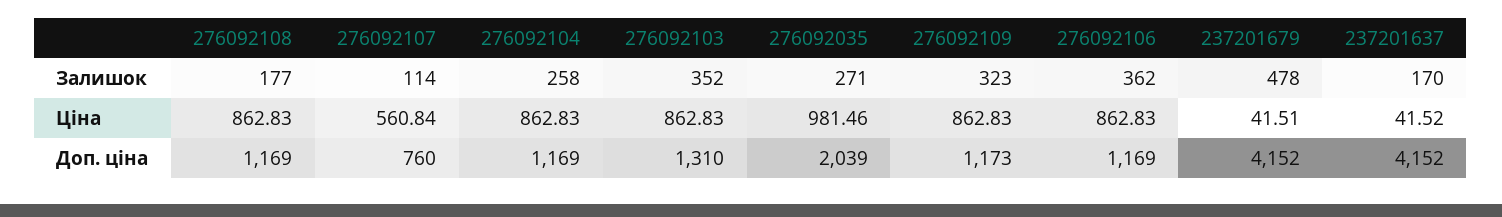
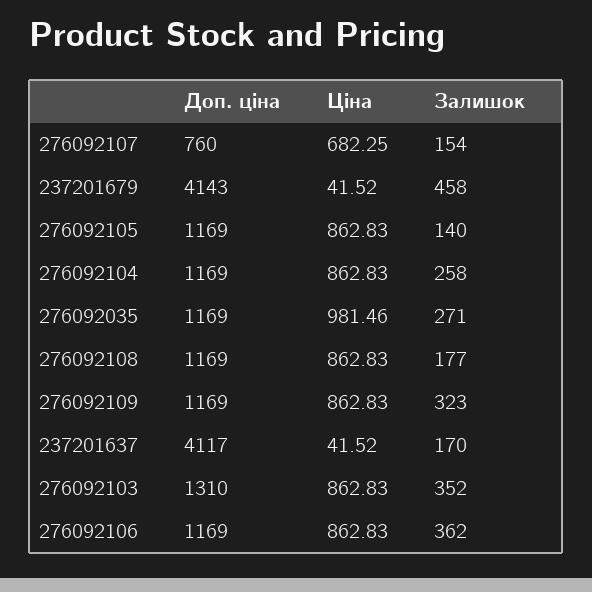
  {
    "276092108": {
      "Залишок": 177,
      "Ціна": 862.83,
      "Доп. ціна": 1169
    },
    "276092107": {
-     "Залишок": 114,
+     "Залишок": 154,
-     "Ціна": 560.84,
+     "Ціна": 682.25,
      "Доп. ціна": 760
    },
    "276092104": {
      "Залишок": 258,
      "Ціна": 862.83,
      "Доп. ціна": 1169
    },
    "276092103": {
      "Залишок": 352,
      "Ціна": 862.83,
      "Доп. ціна": 1310
    },
    "276092035": {
      "Залишок": 271,
      "Ціна": 981.46,
-     "Доп. ціна": 2039
+     "Доп. ціна": 1169
    },
    "276092109": {
      "Залишок": 323,
      "Ціна": 862.83,
-     "Доп. ціна": 1173
+     "Доп. ціна": 1169
    },
    "276092106": {
      "Залишок": 362,
      "Ціна": 862.83,
      "Доп. ціна": 1169
    },
    "237201679": {
-     "Залишок": 478,
+     "Залишок": 458,
-     "Ціна": 41.51,
+     "Ціна": 41.52,
-     "Доп. ціна": 4152
+     "Доп. ціна": 4143
    },
    "237201637": {
      "Залишок": 170,
      "Ціна": 41.52,
-     "Доп. ціна": 4152
+     "Доп. ціна": 4117
-   }
+   },
+   "276092105": {
+     "Доп. ціна": 1169,
+     "Ціна": 862.83,
+     "Залишок": 140
+   }
  }

